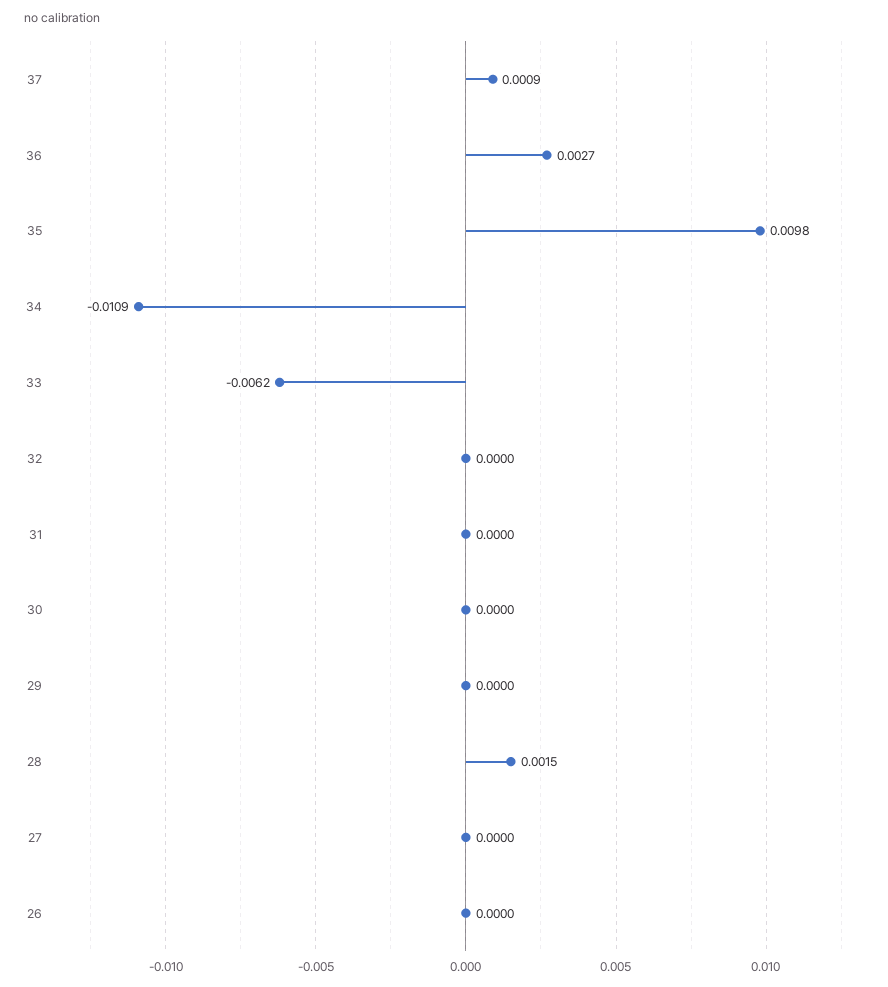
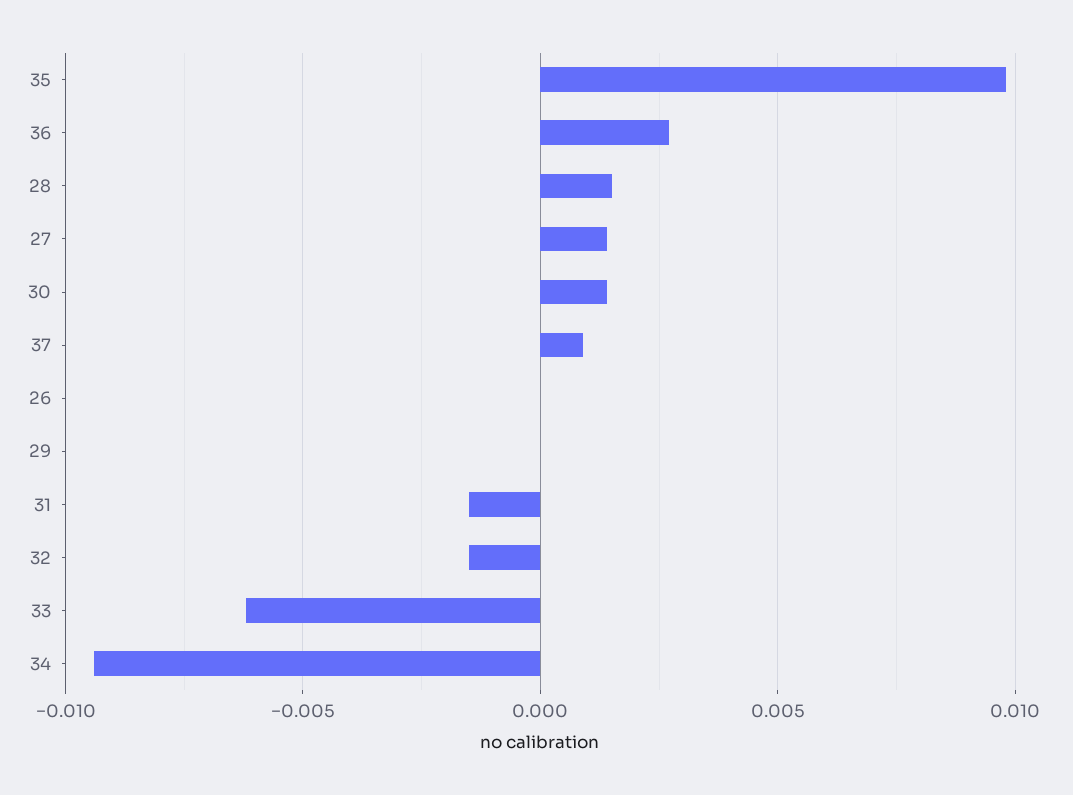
  {
    "37": 0.0009,
    "36": 0.0027,
    "35": 0.0098,
-   "34": -0.0109,
+   "34": -0.0095,
    "33": -0.0062,
-   "32": 0,
+   "32": -0.0015,
-   "31": 0,
+   "31": -0.0015,
-   "30": 0,
+   "30": 0.0015,
    "29": 0,
    "28": 0.0015,
-   "27": 0,
+   "27": 0.0015,
    "26": 0
  }

